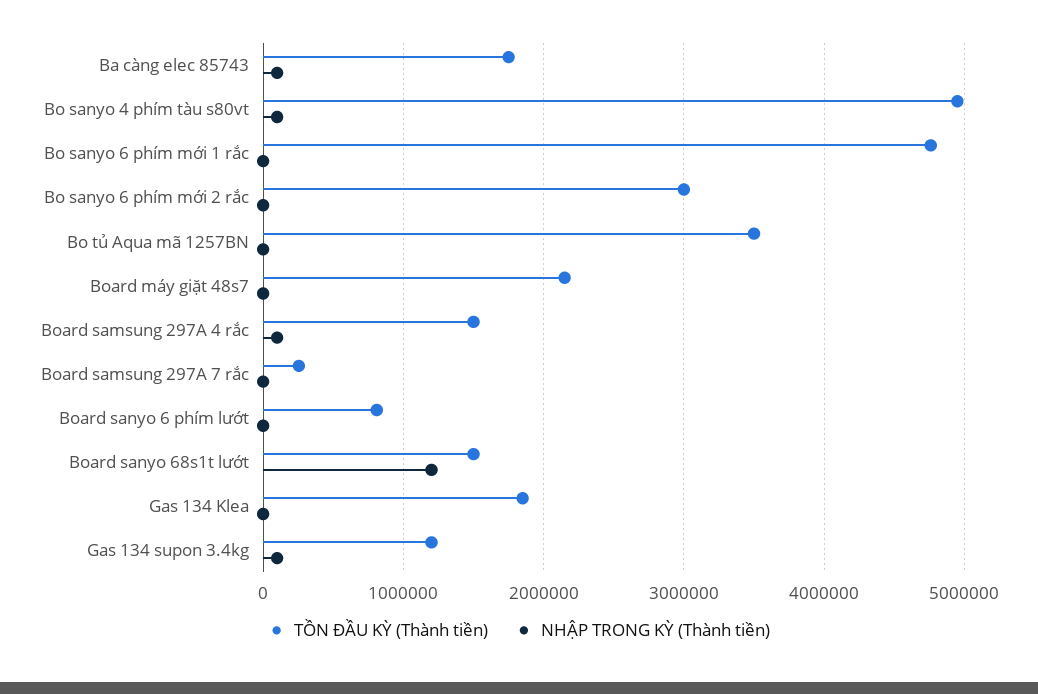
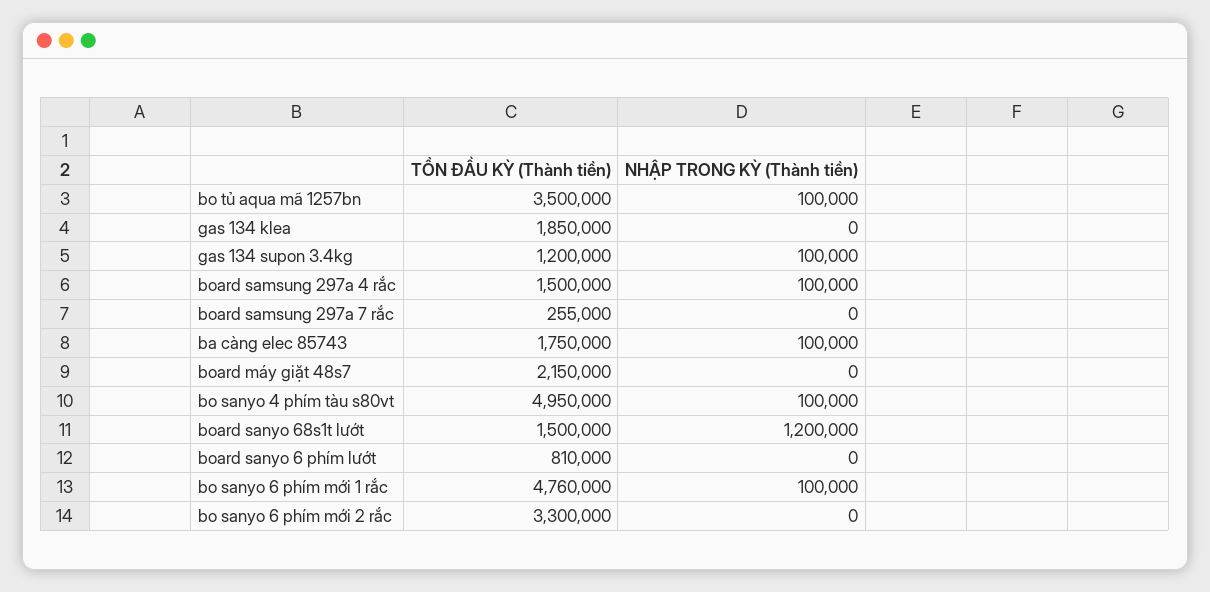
  {
    "TỒN ĐẦU KỲ (Thành tiền)": {
      "Ba càng elec 85743": 1750000,
      "Bo sanyo 4 phím tàu s80vt": 4950000,
      "Bo sanyo 6 phím mới 1 rắc": 4760000,
-     "Bo sanyo 6 phím mới 2 rắc": 3000000,
+     "Bo sanyo 6 phím mới 2 rắc": 3300000,
      "Bo tủ Aqua mã 1257BN": 3500000,
      "Board máy giặt 48s7": 2150000,
      "Board samsung 297A 4 rắc": 1500000,
      "Board samsung 297A 7 rắc": 255000,
      "Board sanyo 6 phím lướt": 810000,
      "Board sanyo 68s1t lướt": 1500000,
      "Gas 134 Klea": 1850000,
      "Gas 134 supon 3.4kg": 1200000
    },
    "NHẬP TRONG KỲ (Thành tiền)": {
      "Ba càng elec 85743": 100000,
      "Bo sanyo 4 phím tàu s80vt": 100000,
-     "Bo sanyo 6 phím mới 1 rắc": 0,
+     "Bo sanyo 6 phím mới 1 rắc": 100000,
      "Bo sanyo 6 phím mới 2 rắc": 0,
-     "Bo tủ Aqua mã 1257BN": 0,
+     "Bo tủ Aqua mã 1257BN": 100000,
      "Board máy giặt 48s7": 0,
      "Board samsung 297A 4 rắc": 100000,
      "Board samsung 297A 7 rắc": 0,
      "Board sanyo 6 phím lướt": 0,
      "Board sanyo 68s1t lướt": 1200000,
      "Gas 134 Klea": 0,
      "Gas 134 supon 3.4kg": 100000
    }
  }

